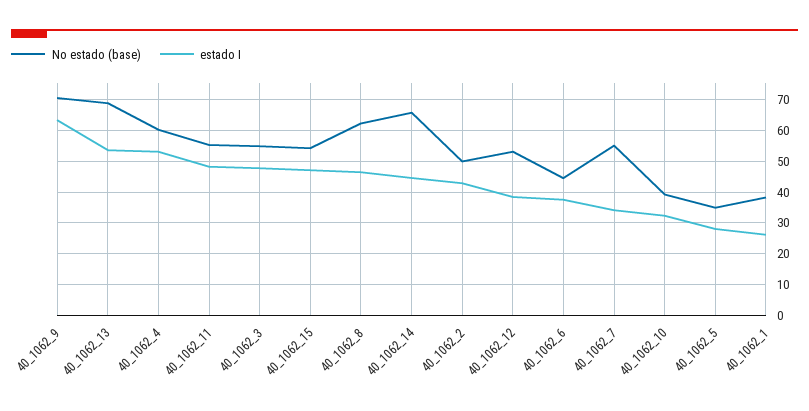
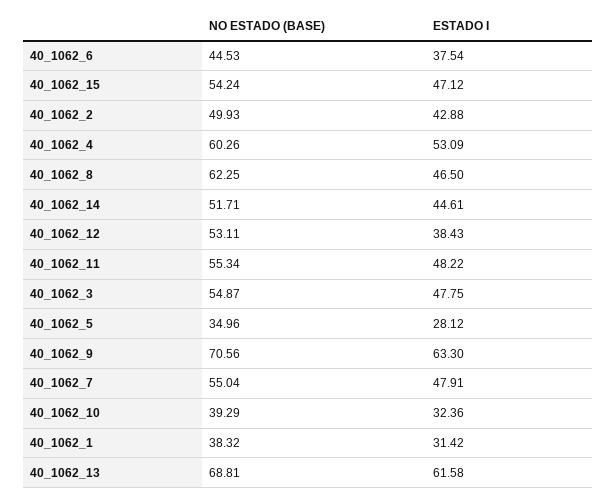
  {
    "No estado (base)": {
      "40_1062_9": 70.56,
      "40_1062_13": 68.81,
      "40_1062_4": 60.26,
      "40_1062_11": 55.34,
      "40_1062_3": 54.87,
      "40_1062_15": 54.24,
      "40_1062_8": 62.25,
-     "40_1062_14": 66,
+     "40_1062_14": 51.71,
      "40_1062_2": 49.93,
      "40_1062_12": 53.11,
      "40_1062_6": 44.53,
      "40_1062_7": 55.04,
      "40_1062_10": 39.29,
      "40_1062_5": 34.96,
      "40_1062_1": 38.32
    },
    "estado I": {
      "40_1062_9": 63.3,
-     "40_1062_13": 54,
+     "40_1062_13": 61.58,
      "40_1062_4": 53.09,
      "40_1062_11": 48.22,
      "40_1062_3": 47.75,
      "40_1062_15": 47.12,
      "40_1062_8": 46.5,
      "40_1062_14": 44.61,
      "40_1062_2": 42.88,
      "40_1062_12": 38.43,
      "40_1062_6": 37.54,
-     "40_1062_7": 34,
+     "40_1062_7": 47.91,
      "40_1062_10": 32.36,
      "40_1062_5": 28.12,
-     "40_1062_1": 26
+     "40_1062_1": 31.42
    }
  }

